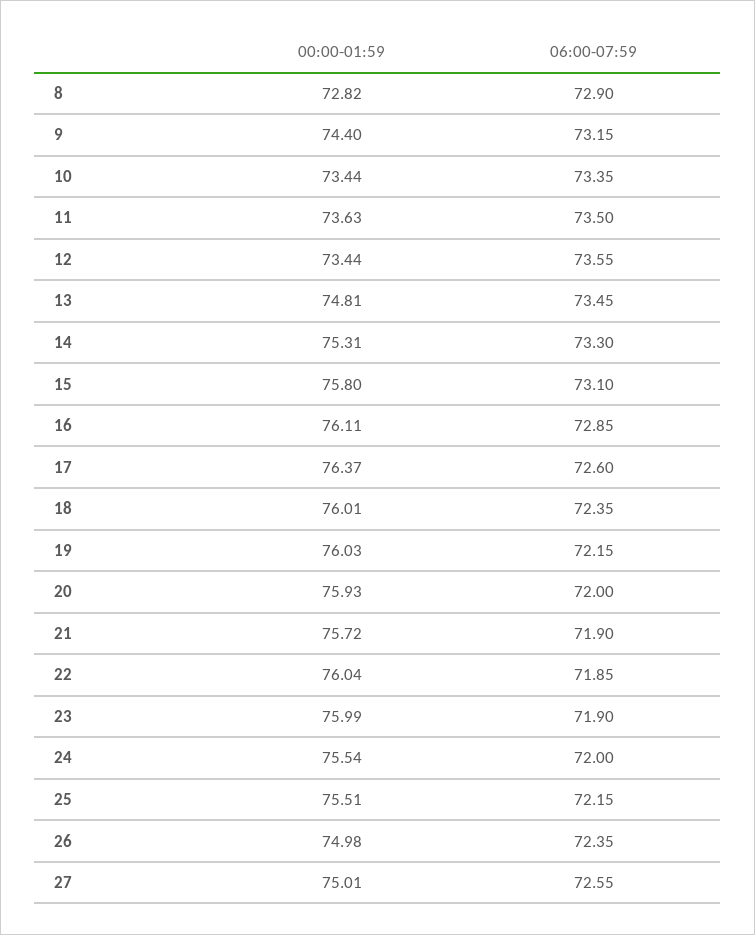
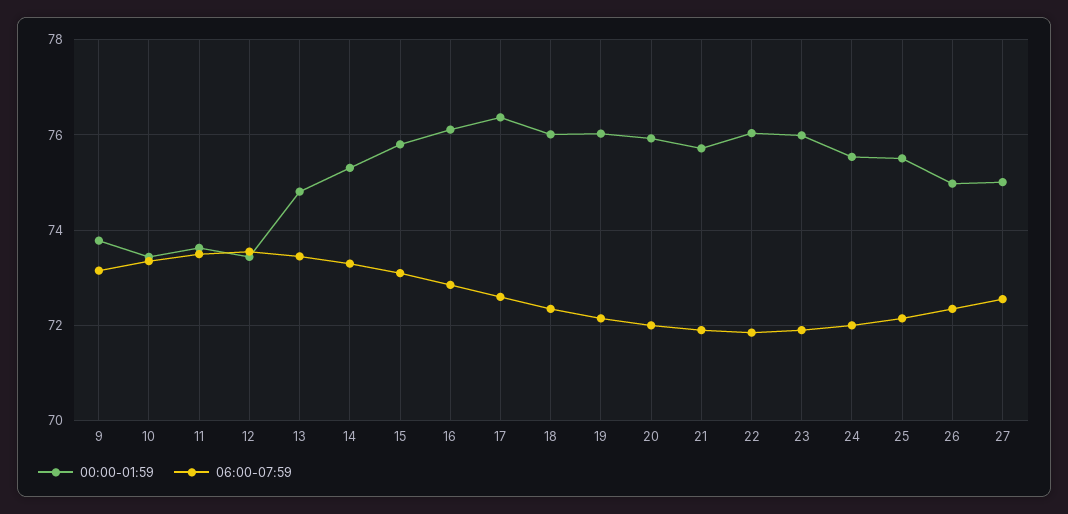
  {
    "00:00-01:59": {
-     "8": 72.82,
-     "9": 74.4,
+     "9": 73.8,
      "10": 73.44,
      "11": 73.63,
      "12": 73.44,
      "13": 74.81,
      "14": 75.31,
      "15": 75.8,
      "16": 76.11,
      "17": 76.37,
      "18": 76.01,
      "19": 76.03,
      "20": 75.93,
      "21": 75.72,
      "22": 76.04,
      "23": 75.99,
      "24": 75.54,
      "25": 75.51,
      "26": 74.98,
      "27": 75.01
    },
    "06:00-07:59": {
-     "8": 72.9,
      "9": 73.15,
      "10": 73.35,
      "11": 73.5,
      "12": 73.55,
      "13": 73.45,
      "14": 73.3,
      "15": 73.1,
      "16": 72.85,
      "17": 72.6,
      "18": 72.35,
      "19": 72.15,
      "20": 72,
      "21": 71.9,
      "22": 71.85,
      "23": 71.9,
      "24": 72,
      "25": 72.15,
      "26": 72.35,
      "27": 72.55
    }
  }

